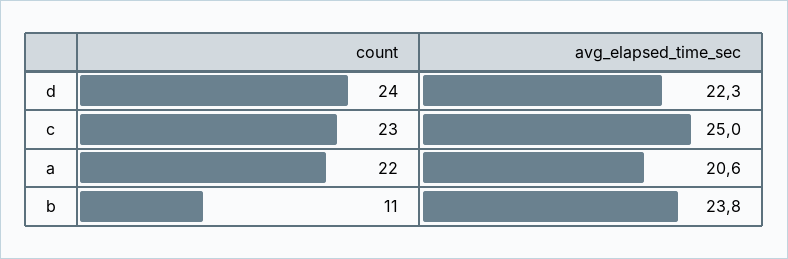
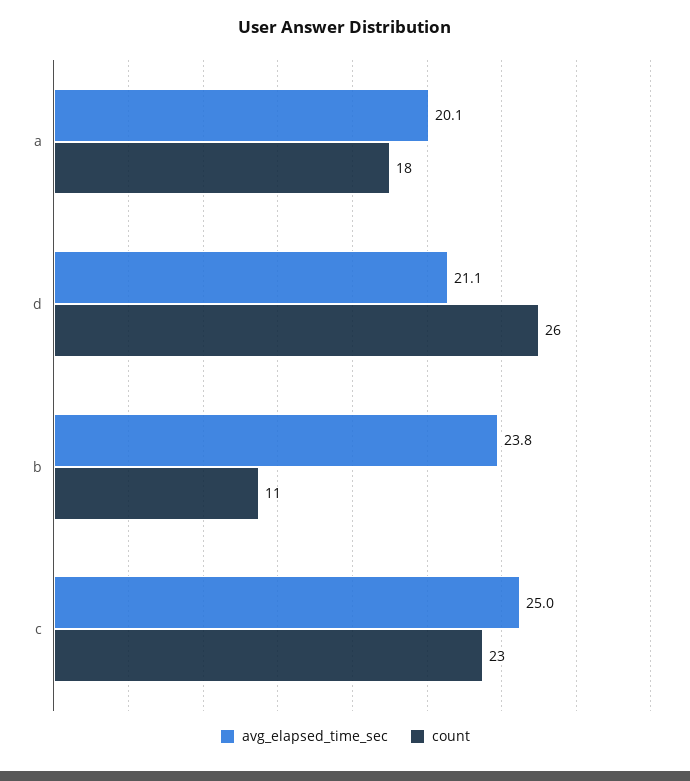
  {
    "count": {
-     "d": 24,
+     "d": 26,
      "c": 23,
-     "a": 22,
+     "a": 18,
      "b": 11
    },
    "avg_elapsed_time_sec": {
-     "d": 22.3,
+     "d": 21.1,
      "c": 25,
-     "a": 20.6,
+     "a": 20.1,
      "b": 23.8
    }
  }

